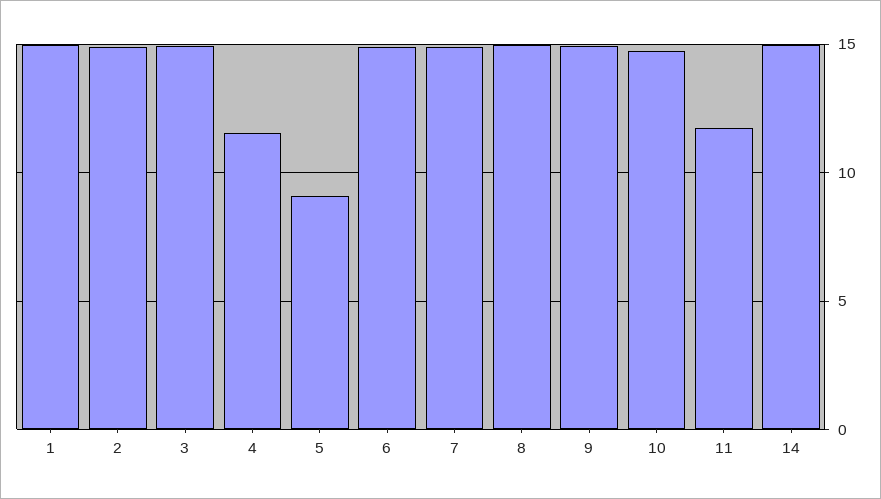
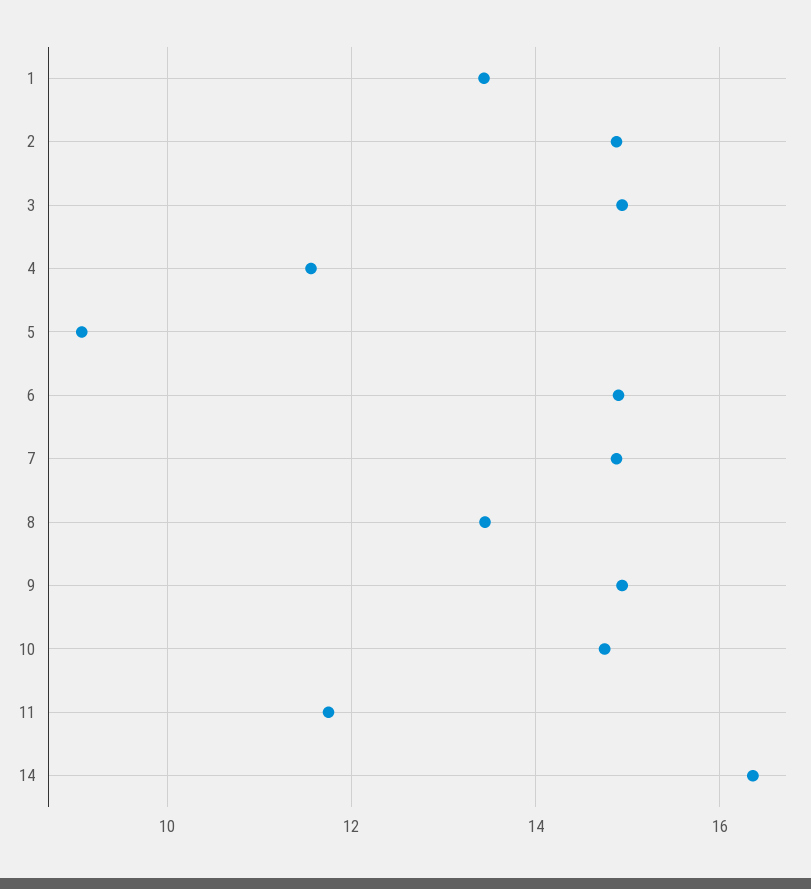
  {
-   "1": 15,
+   "1": 13.4,
    "2": 14.8,
    "3": 15,
    "4": 11.6,
    "5": 9,
    "6": 15,
    "7": 14.8,
-   "8": 15,
+   "8": 13.4,
    "9": 15,
    "10": 14.8,
    "11": 11.8,
-   "14": 15
+   "14": 16.4
  }

